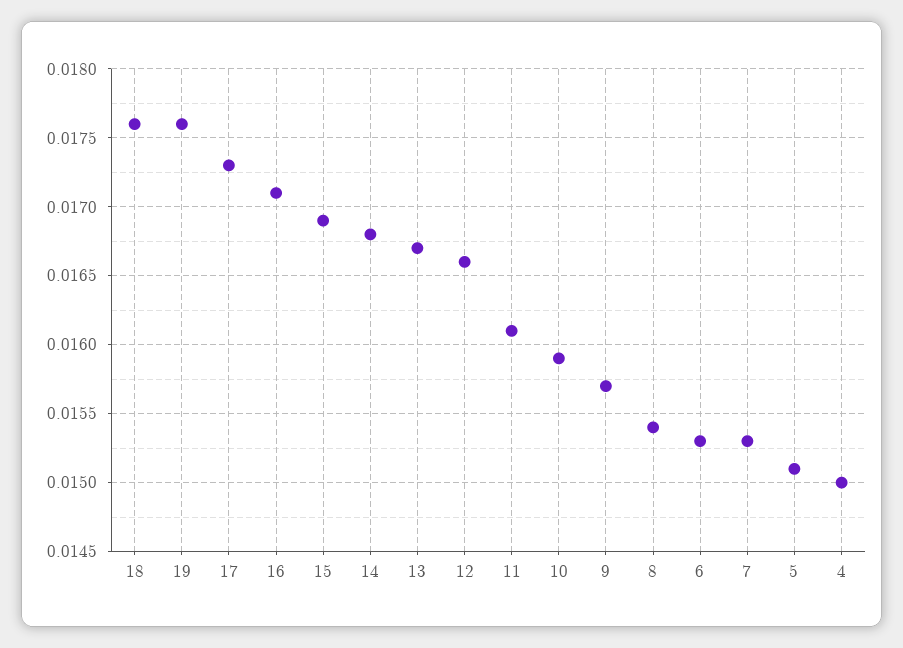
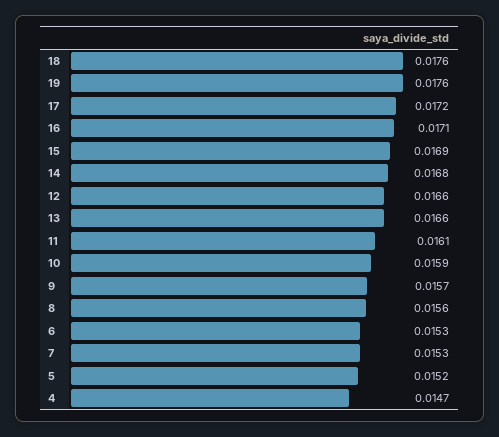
  {
    "18": 0.0176,
    "19": 0.0176,
-   "17": 0.0173,
+   "17": 0.0172,
    "16": 0.0171,
    "15": 0.0169,
    "14": 0.0168,
-   "13": 0.0167,
+   "13": 0.0166,
    "12": 0.0166,
    "11": 0.0161,
    "10": 0.0159,
    "9": 0.0157,
-   "8": 0.0154,
+   "8": 0.0156,
    "6": 0.0153,
    "7": 0.0153,
-   "5": 0.0151,
+   "5": 0.0152,
-   "4": 0.015
+   "4": 0.0147
  }

